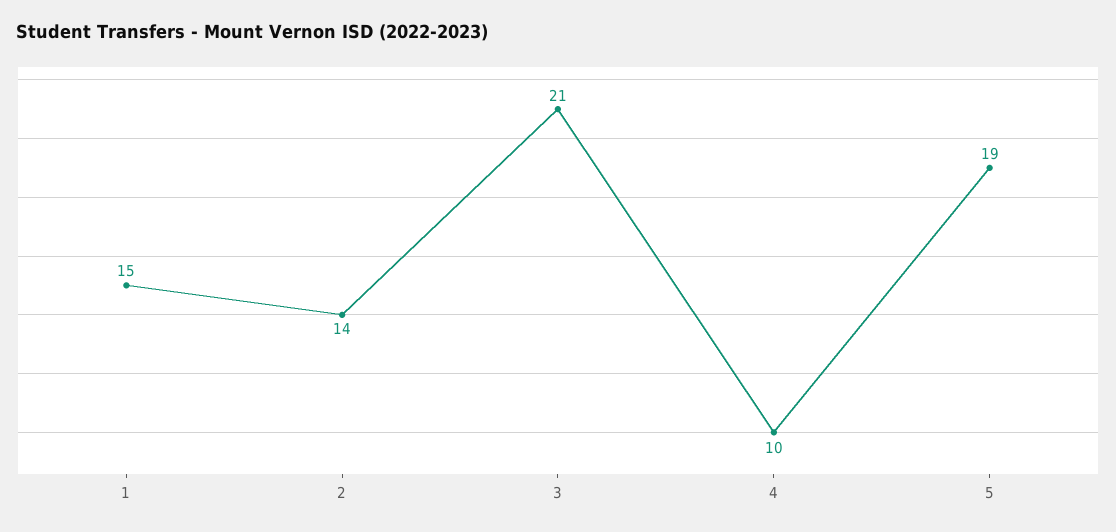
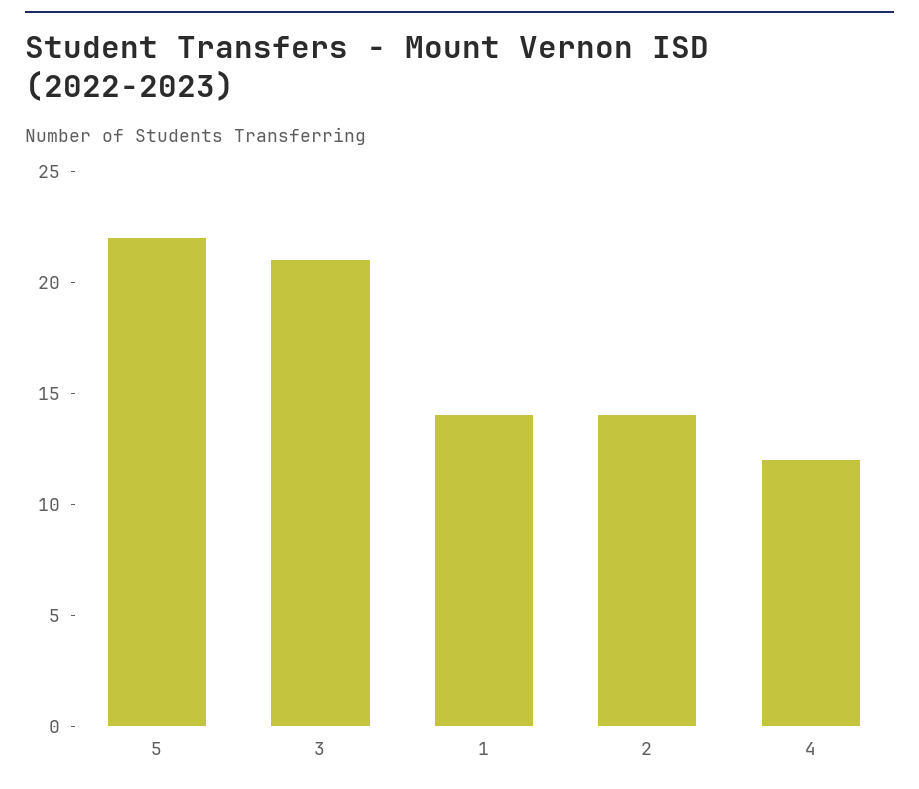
  {
-   "1": 15,
+   "1": 14,
    "2": 14,
    "3": 21,
-   "4": 10,
+   "4": 12,
-   "5": 19
+   "5": 22
  }

